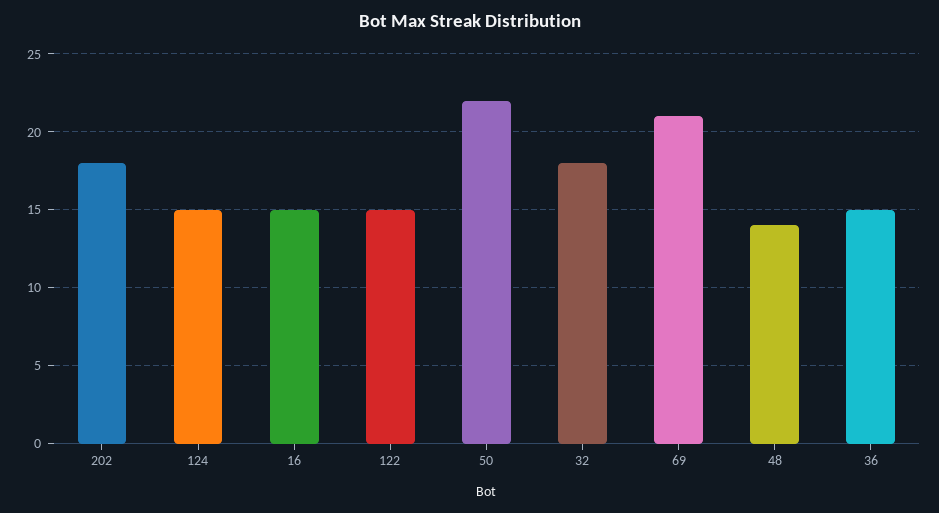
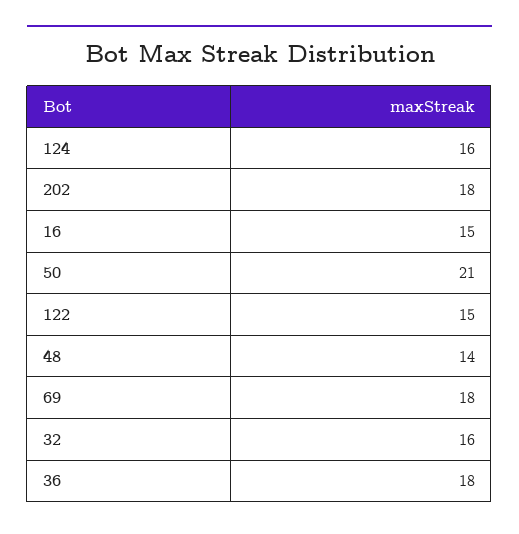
  {
    "202": 18,
-   "124": 15,
+   "124": 16,
    "16": 15,
    "122": 15,
-   "50": 22,
+   "50": 21,
-   "32": 18,
+   "32": 16,
-   "69": 21,
+   "69": 18,
    "48": 14,
-   "36": 15
+   "36": 18
  }

